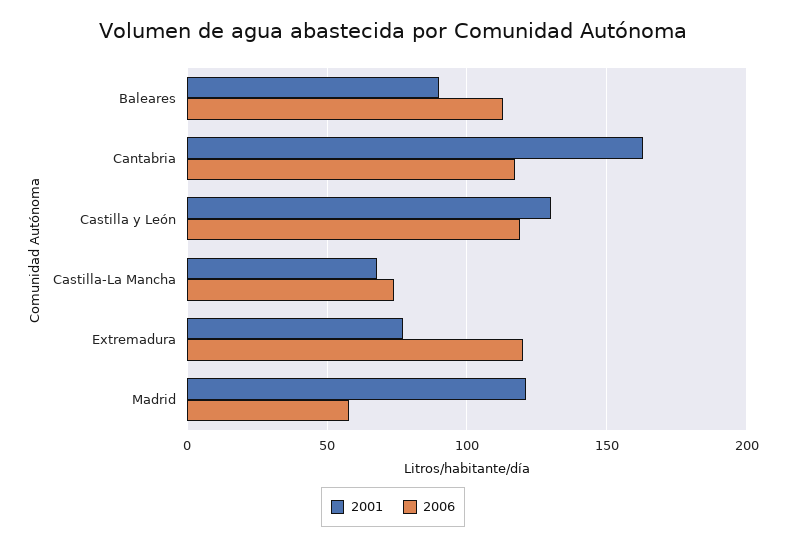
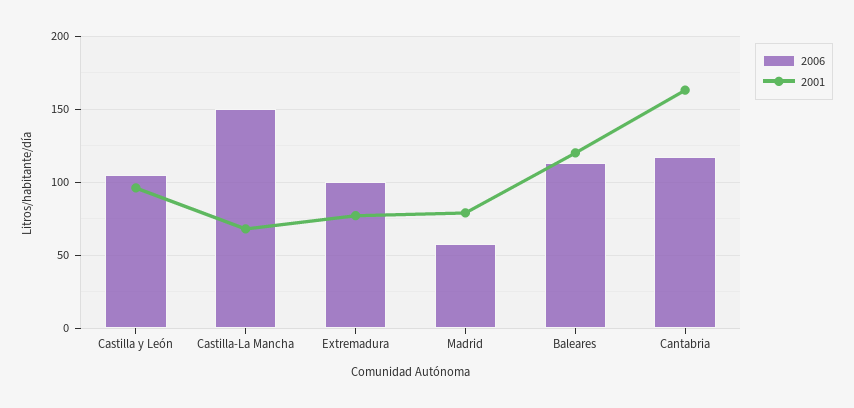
  {
    "2001": {
-     "Baleares": 90,
+     "Baleares": 120,
      "Cantabria": 165,
-     "Castilla y León": 130,
+     "Castilla y León": 95,
      "Castilla-La Mancha": 70,
      "Extremadura": 75,
-     "Madrid": 120
+     "Madrid": 80
    },
    "2006": {
      "Baleares": 115,
      "Cantabria": 115,
-     "Castilla y León": 120,
+     "Castilla y León": 105,
-     "Castilla-La Mancha": 75,
+     "Castilla-La Mancha": 150,
-     "Extremadura": 120,
+     "Extremadura": 100,
      "Madrid": 60
    }
  }

